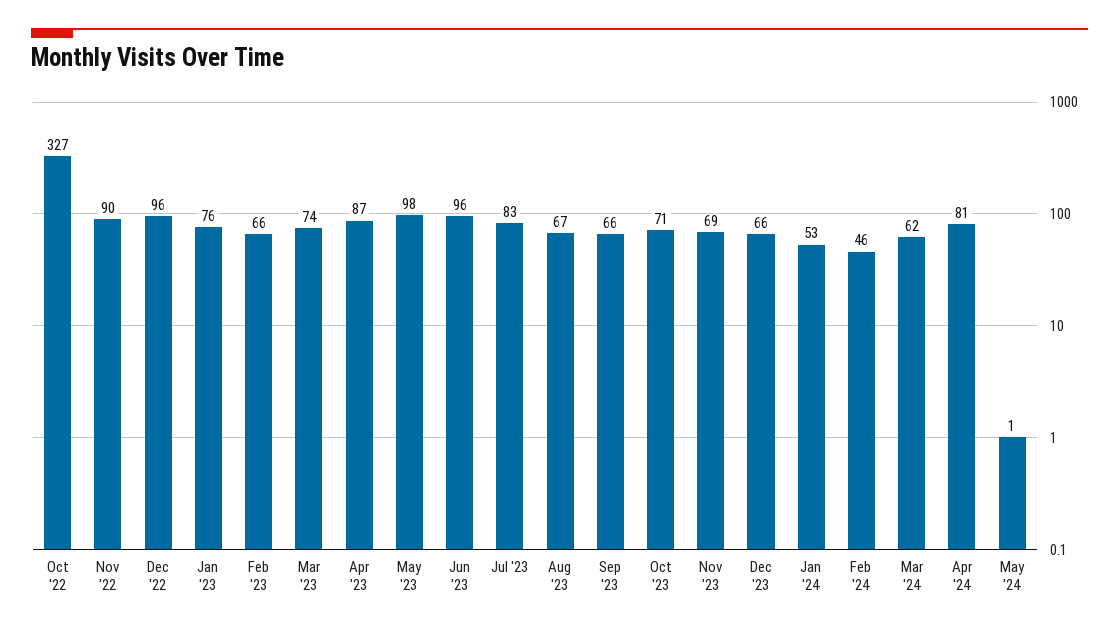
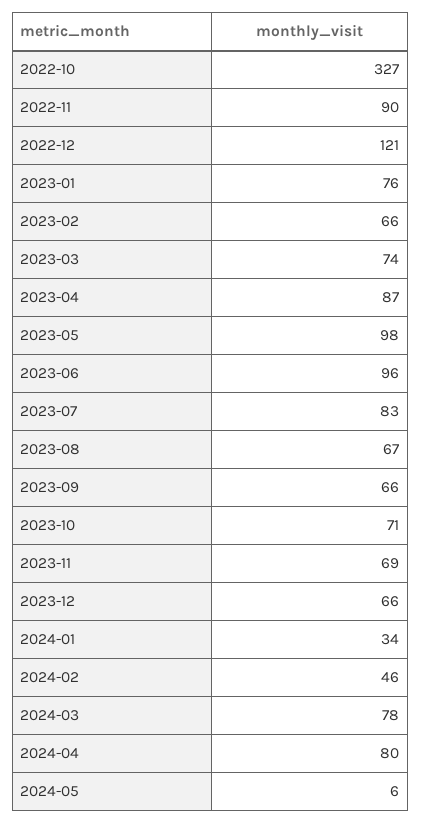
  {
    "Oct '22": 327,
    "Nov '22": 90,
-   "Dec '22": 96,
+   "Dec '22": 121,
    "Jan '23": 76,
    "Feb '23": 66,
    "Mar '23": 74,
    "Apr '23": 87,
    "May '23": 98,
    "Jun '23": 96,
    "Jul '23": 83,
    "Aug '23": 67,
    "Sep '23": 66,
    "Oct '23": 71,
    "Nov '23": 69,
    "Dec '23": 66,
-   "Jan '24": 53,
+   "Jan '24": 34,
    "Feb '24": 46,
-   "Mar '24": 62,
+   "Mar '24": 78,
-   "Apr '24": 81,
+   "Apr '24": 80,
-   "May '24": 1
+   "May '24": 6
  }

